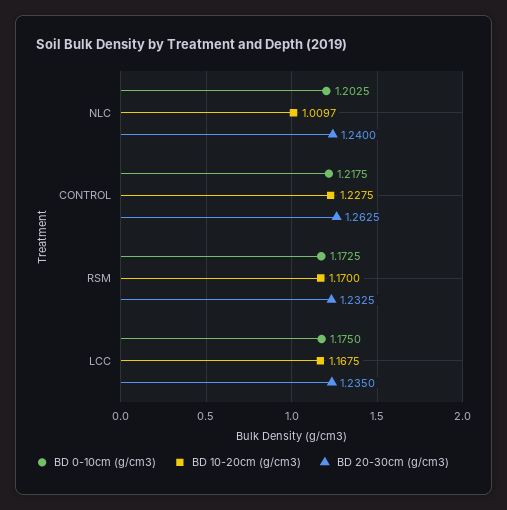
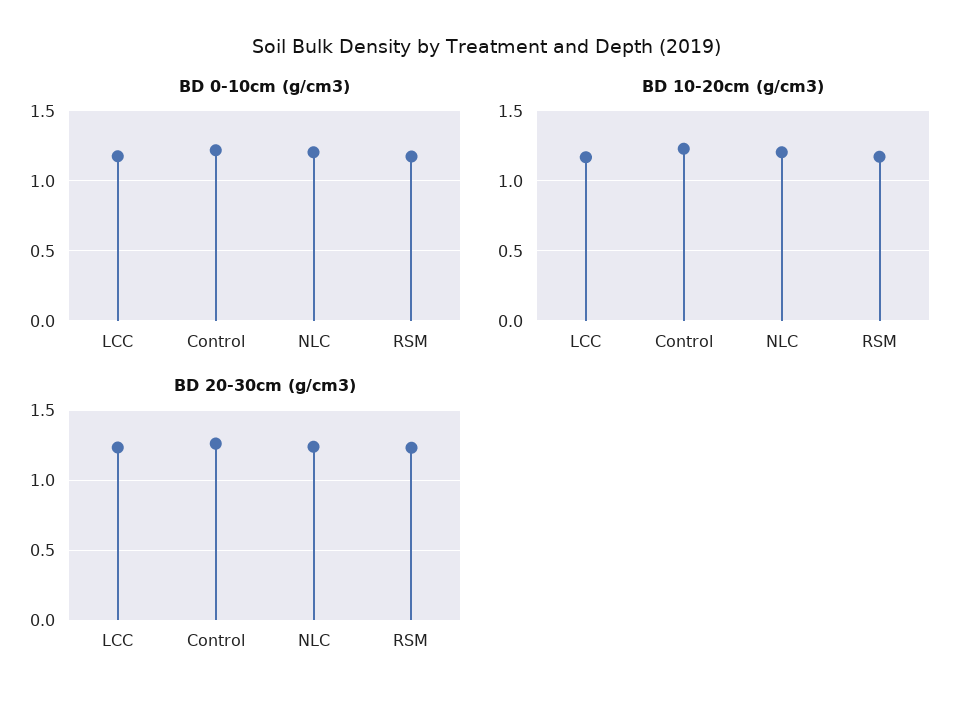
  {
    "BD 0-10cm (g/cm3)": {
      "NLC": 1.2025,
      "CONTROL": 1.2175,
      "RSM": 1.1725,
      "LCC": 1.175
    },
    "BD 10-20cm (g/cm3)": {
-     "NLC": 1.0097,
+     "NLC": 1.2,
      "CONTROL": 1.2275,
      "RSM": 1.17,
      "LCC": 1.1675
    },
    "BD 20-30cm (g/cm3)": {
      "NLC": 1.24,
      "CONTROL": 1.2625,
      "RSM": 1.2325,
      "LCC": 1.235
    }
  }

